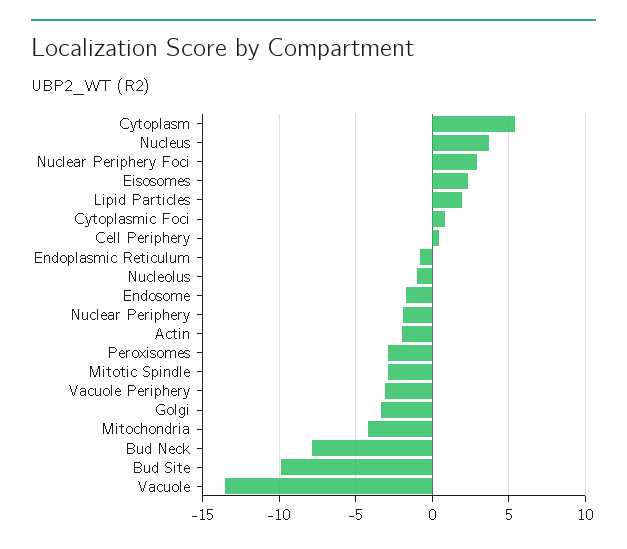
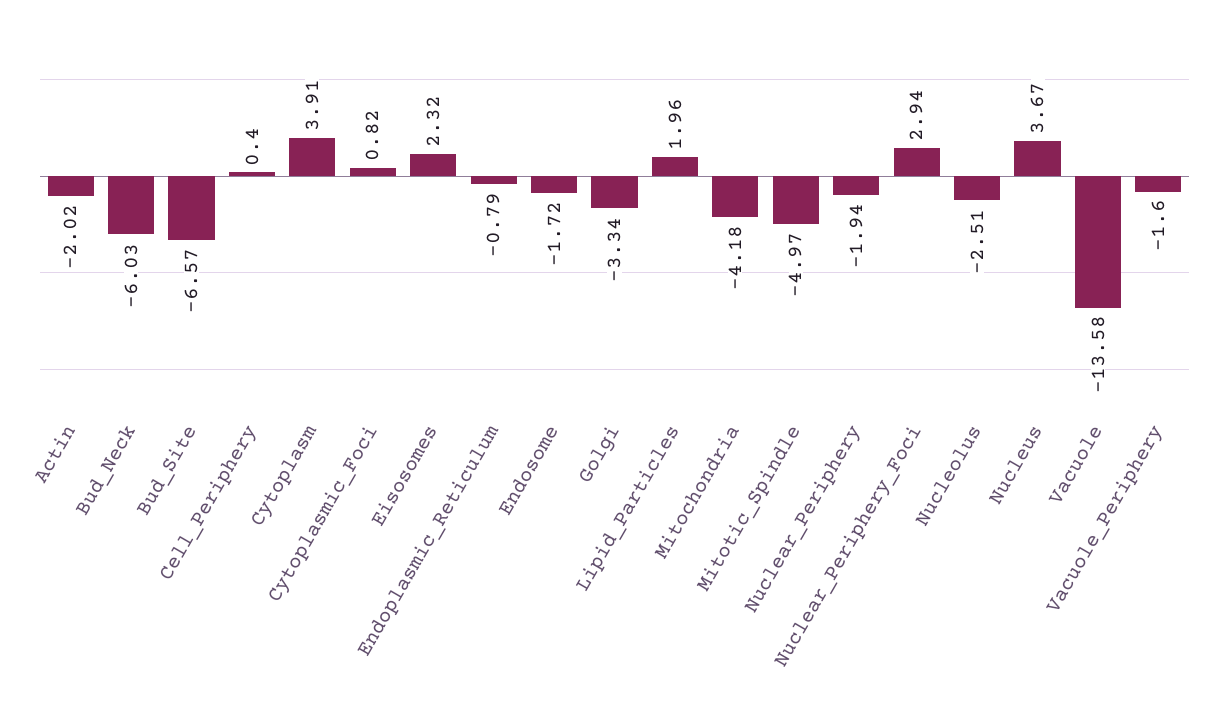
  {
-   "Cytoplasm": 5.5,
+   "Cytoplasm": 3.91,
    "Nucleus": 3.67,
    "Nuclear Periphery Foci": 2.94,
    "Eisosomes": 2.32,
    "Lipid Particles": 1.96,
    "Cytoplasmic Foci": 0.82,
    "Cell Periphery": 0.4,
    "Endoplasmic Reticulum": -0.79,
-   "Nucleolus": -1,
+   "Nucleolus": -2.51,
    "Endosome": -1.72,
    "Nuclear Periphery": -1.94,
    "Actin": -2.02,
-   "Peroxisomes": -3,
-   "Mitotic Spindle": -3,
+   "Mitotic Spindle": -4.97,
-   "Vacuole Periphery": -3,
+   "Vacuole Periphery": -1.6,
    "Golgi": -3.34,
    "Mitochondria": -4.18,
-   "Bud Neck": -8,
+   "Bud Neck": -6.03,
-   "Bud Site": -10,
+   "Bud Site": -6.57,
    "Vacuole": -13.58
  }

